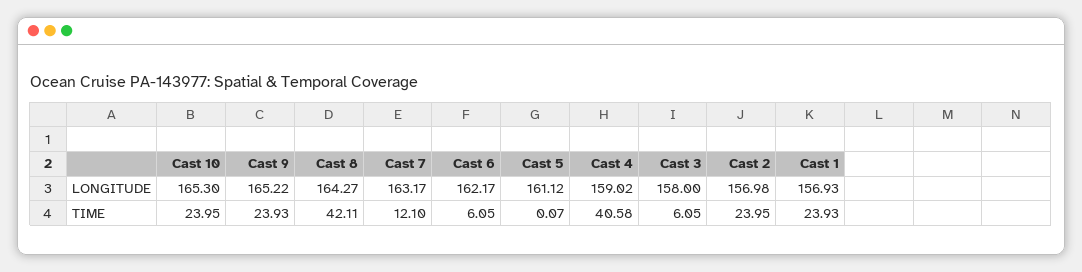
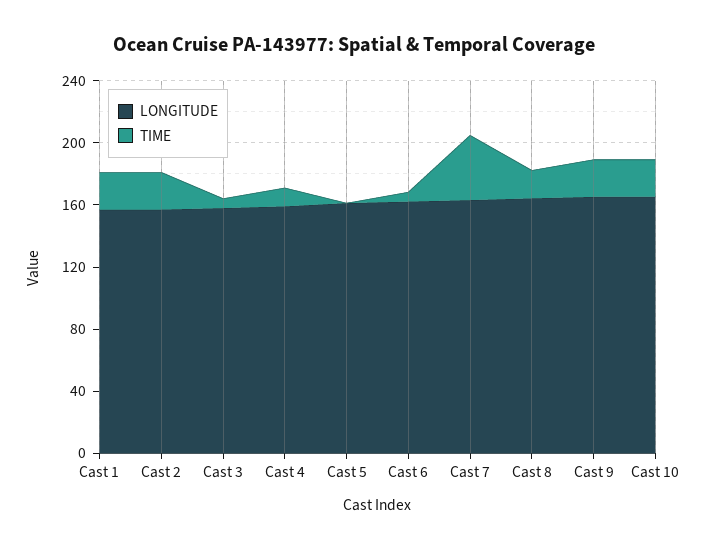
  {
    "LONGITUDE": {
      "Cast 10": 165.3,
      "Cast 9": 165.22,
      "Cast 8": 164.27,
      "Cast 7": 163.17,
      "Cast 6": 162.17,
      "Cast 5": 161.12,
      "Cast 4": 159.02,
      "Cast 3": 158,
      "Cast 2": 156.98,
      "Cast 1": 156.93
    },
    "TIME": {
      "Cast 10": 23.95,
      "Cast 9": 23.93,
-     "Cast 8": 42.11,
+     "Cast 8": 20,
-     "Cast 7": 12.1,
+     "Cast 7": 40,
      "Cast 6": 6.05,
      "Cast 5": 0.07,
-     "Cast 4": 40.58,
+     "Cast 4": 10,
      "Cast 3": 6.05,
      "Cast 2": 23.95,
      "Cast 1": 23.93
    }
  }

